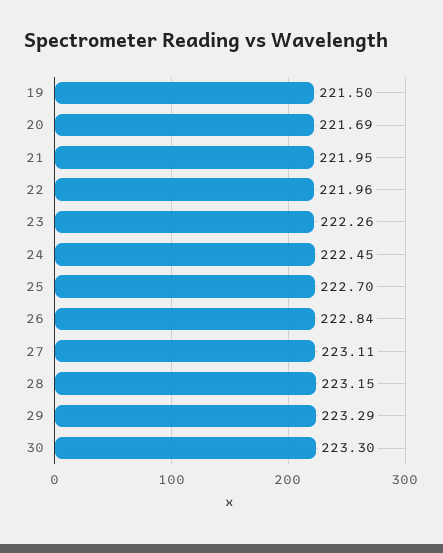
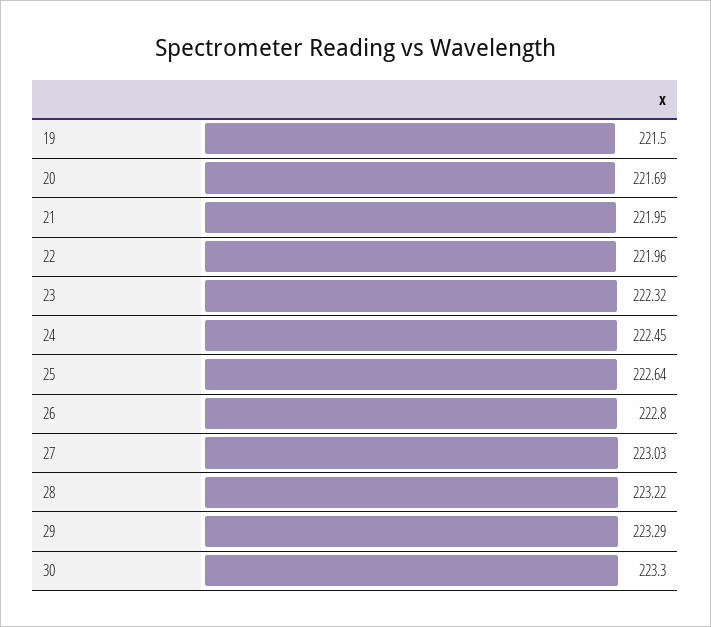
  {
    "19": 221.5,
    "20": 221.69,
    "21": 221.95,
    "22": 221.96,
-   "23": 222.26,
+   "23": 222.32,
    "24": 222.45,
-   "25": 222.7,
+   "25": 222.64,
-   "26": 222.84,
+   "26": 222.8,
-   "27": 223.11,
+   "27": 223.03,
-   "28": 223.15,
+   "28": 223.22,
    "29": 223.29,
    "30": 223.3
  }

